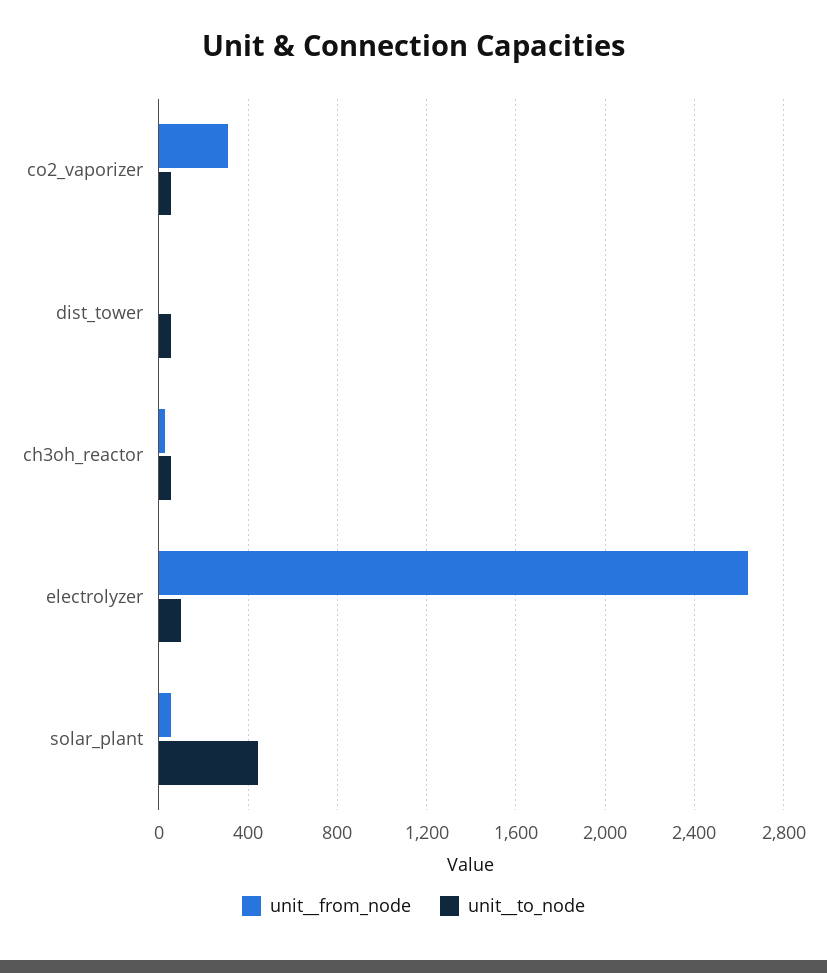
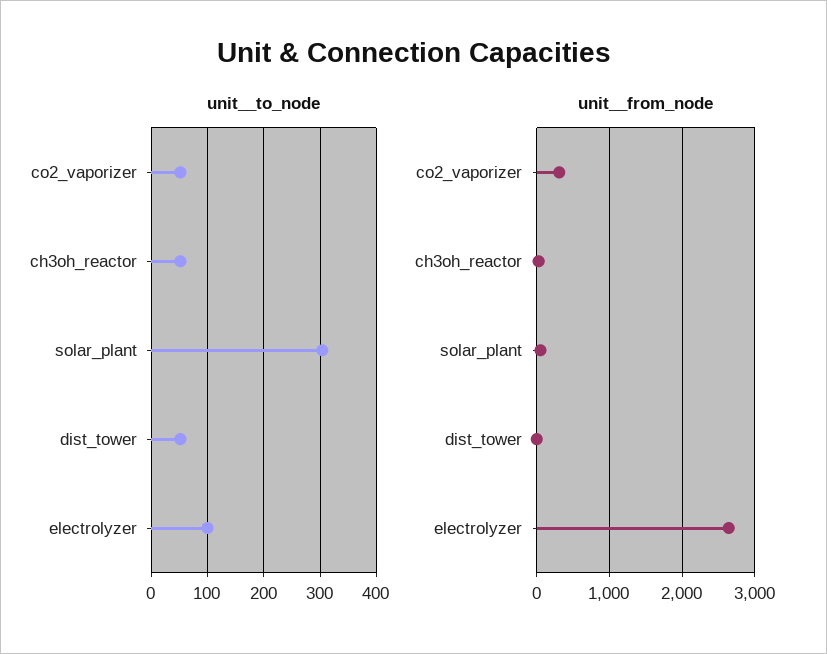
  {
    "unit__from_node": {
      "co2_vaporizer": 300,
      "dist_tower": 0,
      "ch3oh_reactor": 50,
      "electrolyzer": 2650,
      "solar_plant": 50
    },
    "unit__to_node": {
      "co2_vaporizer": 60,
      "dist_tower": 60,
      "ch3oh_reactor": 60,
      "electrolyzer": 100,
-     "solar_plant": 450
+     "solar_plant": 300
    }
  }

